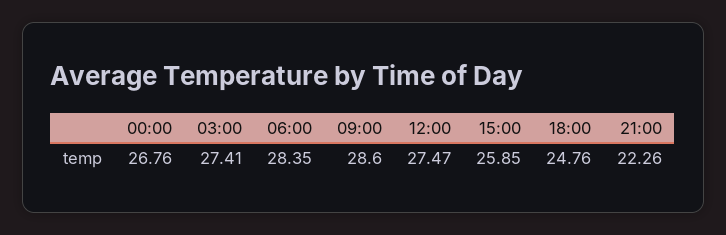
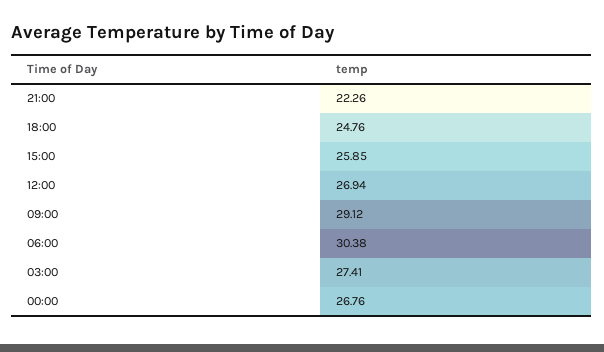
  {
    "00:00": 26.76,
    "03:00": 27.41,
-   "06:00": 28.35,
+   "06:00": 30.38,
-   "09:00": 28.6,
+   "09:00": 29.12,
-   "12:00": 27.47,
+   "12:00": 26.94,
    "15:00": 25.85,
    "18:00": 24.76,
    "21:00": 22.26
  }

